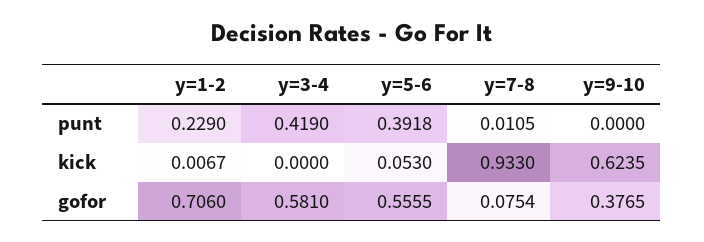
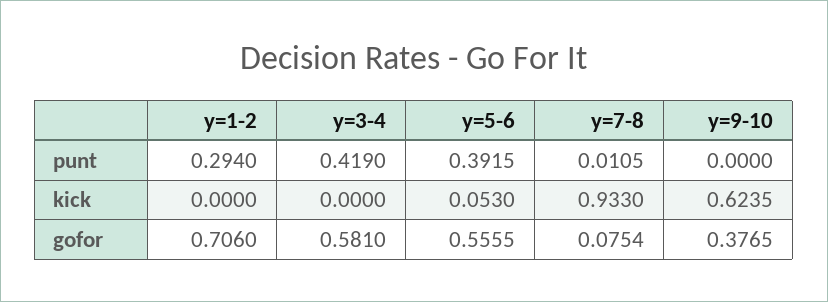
  {
    "y=1-2": {
-     "punt": 0.229,
+     "punt": 0.294,
-     "kick": 0.0067,
+     "kick": 0,
      "gofor": 0.706
    },
    "y=3-4": {
      "punt": 0.419,
      "kick": 0,
      "gofor": 0.581
    },
    "y=5-6": {
-     "punt": 0.3918,
+     "punt": 0.3915,
      "kick": 0.053,
      "gofor": 0.5555
    },
    "y=7-8": {
      "punt": 0.0105,
      "kick": 0.933,
      "gofor": 0.0754
    },
    "y=9-10": {
      "punt": 0,
      "kick": 0.6235,
      "gofor": 0.3765
    }
  }

